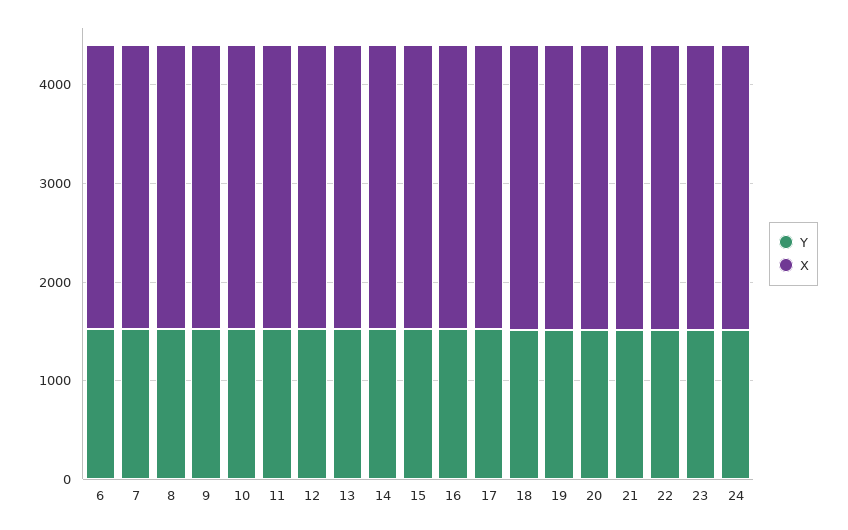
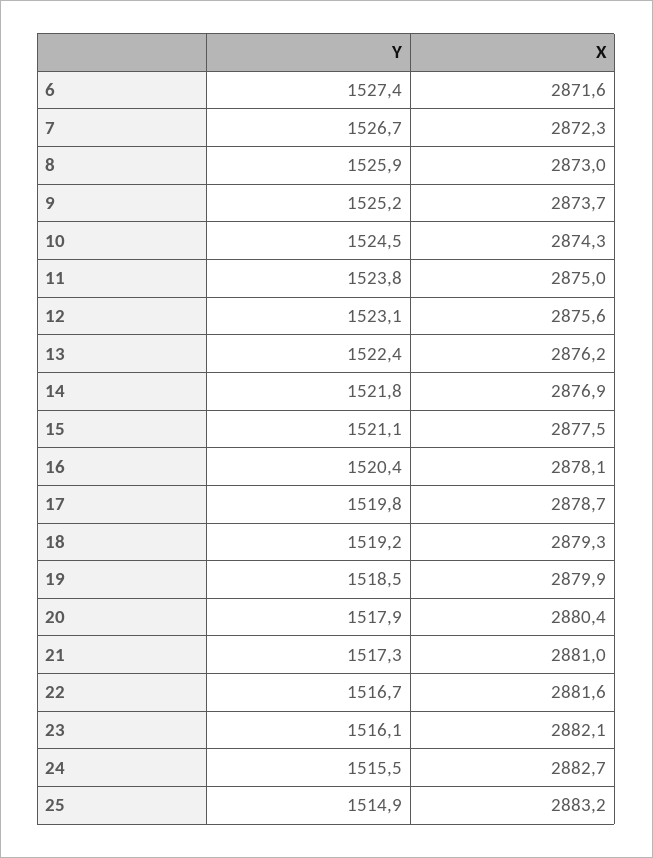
  {
    "Y": {
      "6": 1527.4,
      "7": 1526.7,
      "8": 1525.9,
      "9": 1525.2,
      "10": 1524.5,
      "11": 1523.8,
      "12": 1523.1,
      "13": 1522.4,
      "14": 1521.8,
      "15": 1521.1,
      "16": 1520.4,
      "17": 1519.8,
      "18": 1519.2,
      "19": 1518.5,
      "20": 1517.9,
      "21": 1517.3,
      "22": 1516.7,
      "23": 1516.1,
-     "24": 1515.5
+     "24": 1515.5,
+     "25": 1514.9
    },
    "X": {
      "6": 2871.6,
      "7": 2872.3,
      "8": 2873,
      "9": 2873.7,
      "10": 2874.3,
      "11": 2875,
      "12": 2875.6,
      "13": 2876.2,
      "14": 2876.9,
      "15": 2877.5,
      "16": 2878.1,
      "17": 2878.7,
      "18": 2879.3,
      "19": 2879.9,
      "20": 2880.4,
      "21": 2881,
      "22": 2881.6,
      "23": 2882.1,
-     "24": 2882.7
+     "24": 2882.7,
+     "25": 2883.2
    }
  }

